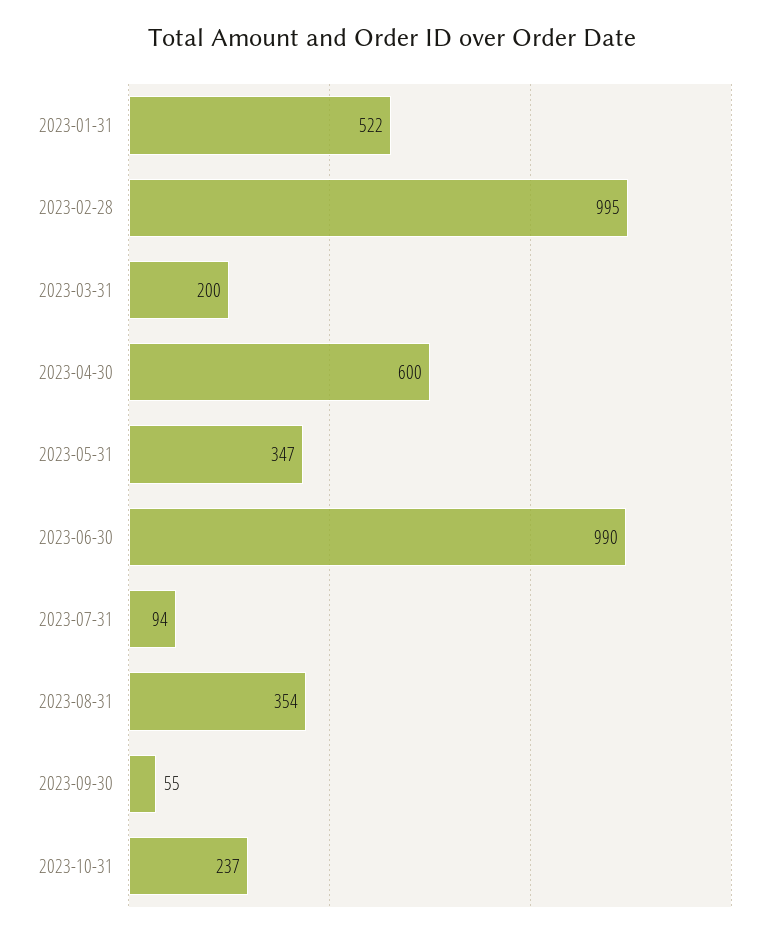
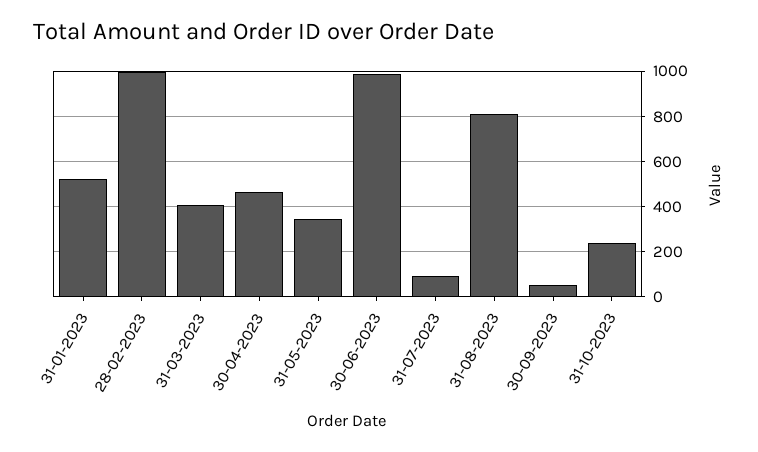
  {
    "2023-01-31": 522,
    "2023-02-28": 995,
-   "2023-03-31": 200,
+   "2023-03-31": 400,
-   "2023-04-30": 600,
+   "2023-04-30": 450,
    "2023-05-31": 347,
    "2023-06-30": 990,
    "2023-07-31": 94,
-   "2023-08-31": 354,
+   "2023-08-31": 800,
    "2023-09-30": 55,
    "2023-10-31": 237
  }

